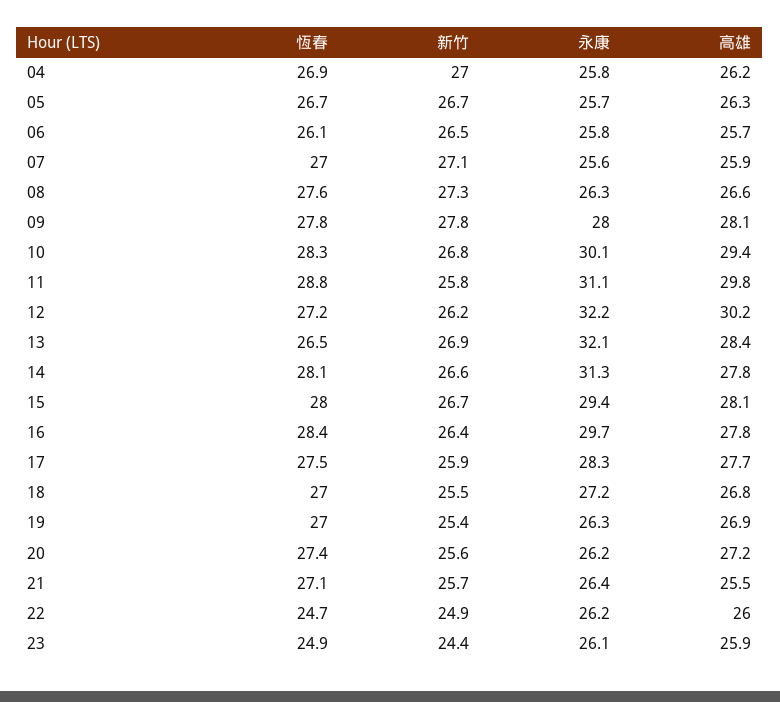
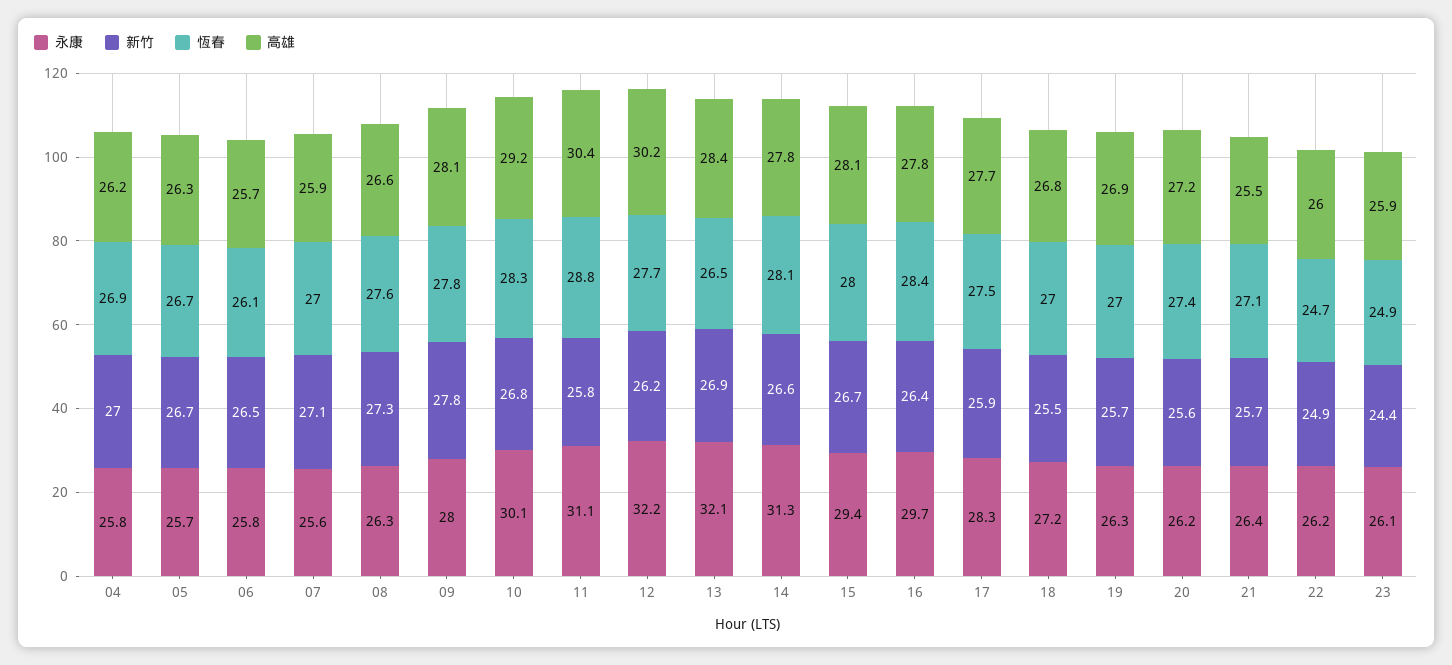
  {
    "恆春": {
      "04": 26.9,
      "05": 26.7,
      "06": 26.1,
      "07": 27,
      "08": 27.6,
      "09": 27.8,
      "10": 28.3,
      "11": 28.8,
-     "12": 27.2,
+     "12": 27.7,
      "13": 26.5,
      "14": 28.1,
      "15": 28,
      "16": 28.4,
      "17": 27.5,
      "18": 27,
      "19": 27,
      "20": 27.4,
      "21": 27.1,
      "22": 24.7,
      "23": 24.9
    },
    "新竹": {
      "04": 27,
      "05": 26.7,
      "06": 26.5,
      "07": 27.1,
      "08": 27.3,
      "09": 27.8,
      "10": 26.8,
      "11": 25.8,
      "12": 26.2,
      "13": 26.9,
      "14": 26.6,
      "15": 26.7,
      "16": 26.4,
      "17": 25.9,
      "18": 25.5,
-     "19": 25.4,
+     "19": 25.7,
      "20": 25.6,
      "21": 25.7,
      "22": 24.9,
      "23": 24.4
    },
    "永康": {
      "04": 25.8,
      "05": 25.7,
      "06": 25.8,
      "07": 25.6,
      "08": 26.3,
      "09": 28,
      "10": 30.1,
      "11": 31.1,
      "12": 32.2,
      "13": 32.1,
      "14": 31.3,
      "15": 29.4,
      "16": 29.7,
      "17": 28.3,
      "18": 27.2,
      "19": 26.3,
      "20": 26.2,
      "21": 26.4,
      "22": 26.2,
      "23": 26.1
    },
    "高雄": {
      "04": 26.2,
      "05": 26.3,
      "06": 25.7,
      "07": 25.9,
      "08": 26.6,
      "09": 28.1,
-     "10": 29.4,
+     "10": 29.2,
-     "11": 29.8,
+     "11": 30.4,
      "12": 30.2,
      "13": 28.4,
      "14": 27.8,
      "15": 28.1,
      "16": 27.8,
      "17": 27.7,
      "18": 26.8,
      "19": 26.9,
      "20": 27.2,
      "21": 25.5,
      "22": 26,
      "23": 25.9
    }
  }

